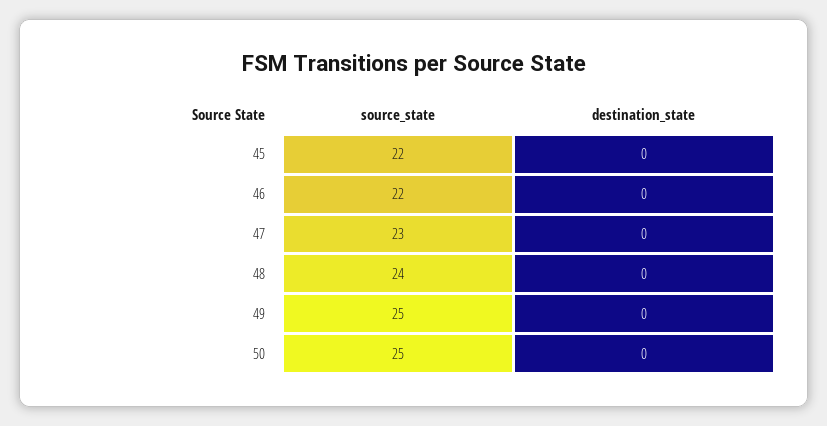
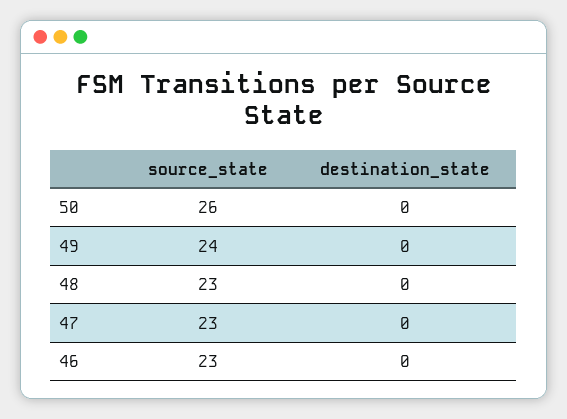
  {
    "source_state": {
-     "45": 22,
-     "46": 22,
+     "46": 23,
      "47": 23,
-     "48": 24,
+     "48": 23,
-     "49": 25,
+     "49": 24,
-     "50": 25
+     "50": 26
    },
    "destination_state": {
-     "45": 0,
      "46": 0,
      "47": 0,
      "48": 0,
      "49": 0,
      "50": 0
    }
  }

